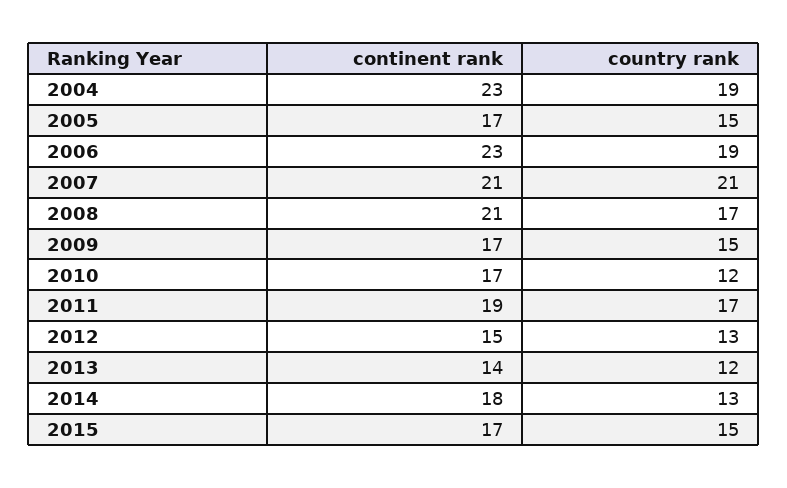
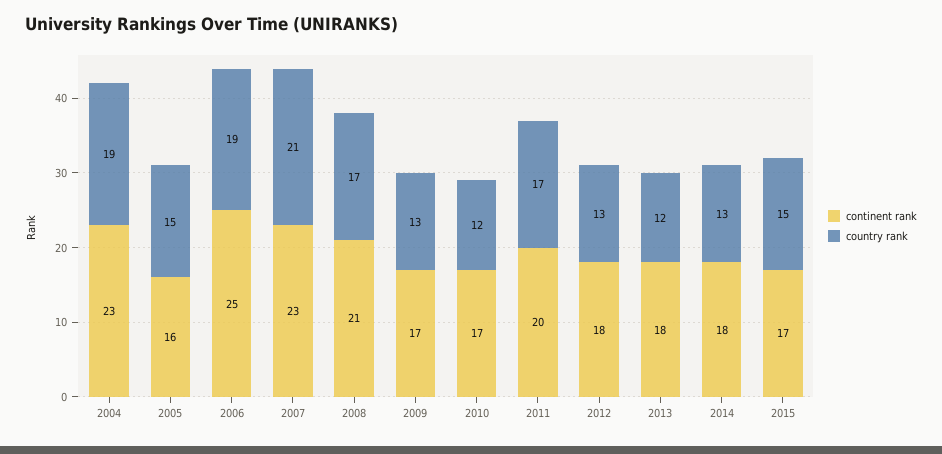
  {
    "continent rank": {
      "2004": 23,
-     "2005": 17,
+     "2005": 16,
-     "2006": 23,
+     "2006": 25,
-     "2007": 21,
+     "2007": 23,
      "2008": 21,
      "2009": 17,
      "2010": 17,
-     "2011": 19,
+     "2011": 20,
-     "2012": 15,
+     "2012": 18,
-     "2013": 14,
+     "2013": 18,
      "2014": 18,
      "2015": 17
    },
    "country rank": {
      "2004": 19,
      "2005": 15,
      "2006": 19,
      "2007": 21,
      "2008": 17,
-     "2009": 15,
+     "2009": 13,
      "2010": 12,
      "2011": 17,
      "2012": 13,
      "2013": 12,
      "2014": 13,
      "2015": 15
    }
  }

